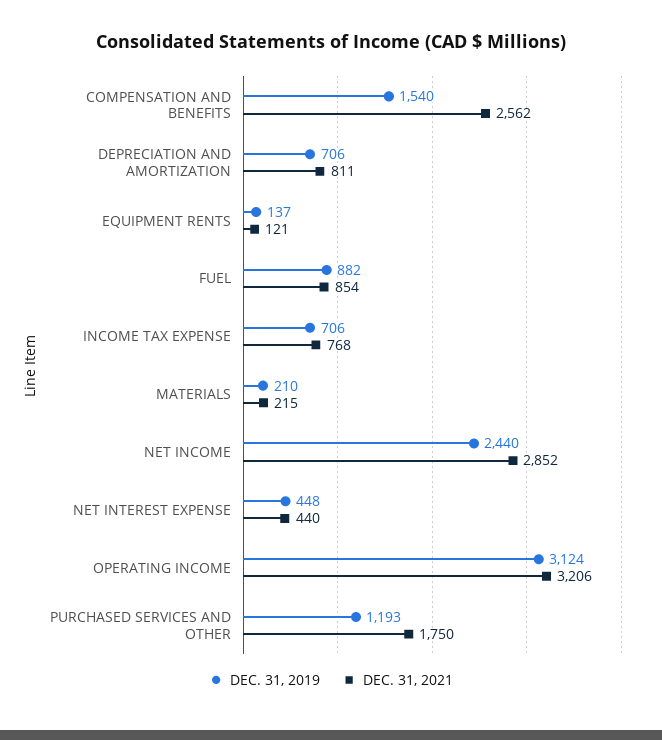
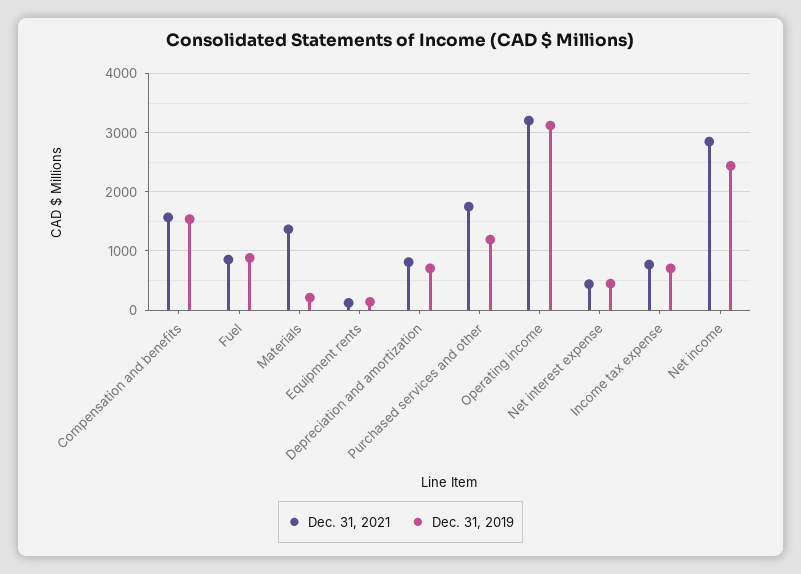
  {
    "DEC. 31, 2019": {
      "COMPENSATION AND BENEFITS": 1540,
      "DEPRECIATION AND AMORTIZATION": 706,
      "EQUIPMENT RENTS": 137,
      "FUEL": 882,
      "INCOME TAX EXPENSE": 706,
      "MATERIALS": 210,
      "NET INCOME": 2440,
      "NET INTEREST EXPENSE": 448,
      "OPERATING INCOME": 3124,
      "PURCHASED SERVICES AND OTHER": 1193
    },
    "DEC. 31, 2021": {
-     "COMPENSATION AND BENEFITS": 2562,
+     "COMPENSATION AND BENEFITS": 1600,
      "DEPRECIATION AND AMORTIZATION": 811,
      "EQUIPMENT RENTS": 121,
      "FUEL": 854,
      "INCOME TAX EXPENSE": 768,
-     "MATERIALS": 215,
+     "MATERIALS": 1400,
      "NET INCOME": 2852,
      "NET INTEREST EXPENSE": 440,
      "OPERATING INCOME": 3206,
      "PURCHASED SERVICES AND OTHER": 1750
    }
  }

